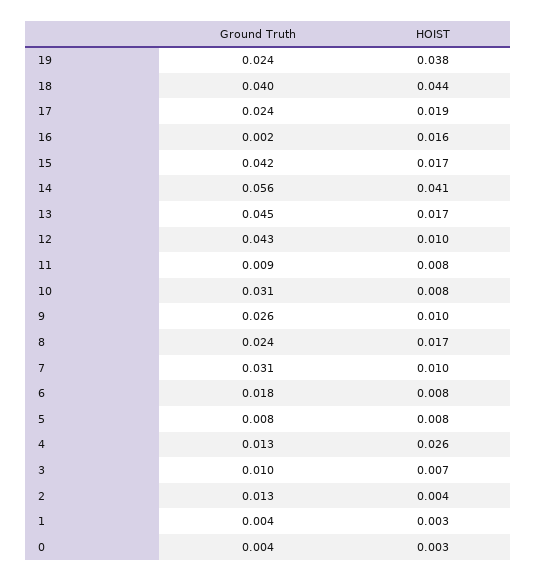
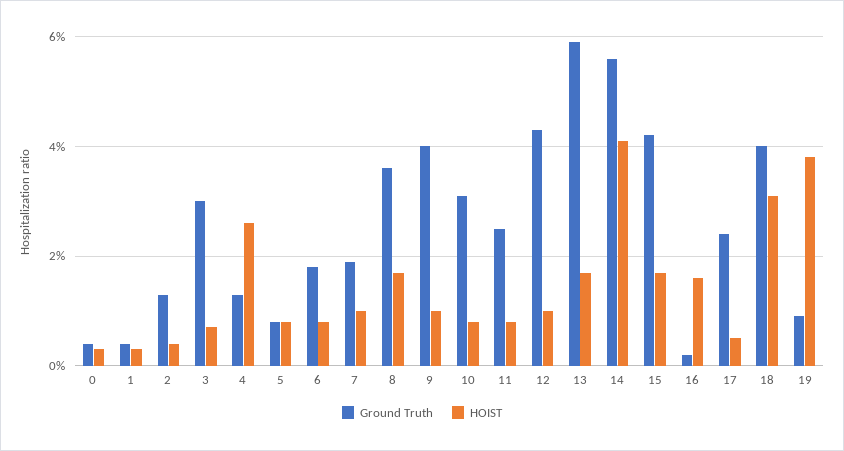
  {
    "Ground Truth": {
-     "19": 0.024,
+     "19": 0.01,
      "18": 0.04,
      "17": 0.024,
      "16": 0.002,
      "15": 0.042,
      "14": 0.056,
-     "13": 0.045,
+     "13": 0.06,
      "12": 0.043,
-     "11": 0.009,
+     "11": 0.025,
      "10": 0.031,
-     "9": 0.026,
+     "9": 0.04,
-     "8": 0.024,
+     "8": 0.035,
-     "7": 0.031,
+     "7": 0.02,
      "6": 0.018,
      "5": 0.008,
      "4": 0.013,
-     "3": 0.01,
+     "3": 0.03,
      "2": 0.013,
      "1": 0.004,
      "0": 0.004
    },
    "HOIST": {
      "19": 0.038,
-     "18": 0.044,
+     "18": 0.03,
-     "17": 0.019,
+     "17": 0.005,
      "16": 0.016,
      "15": 0.017,
      "14": 0.041,
      "13": 0.017,
      "12": 0.01,
      "11": 0.008,
      "10": 0.008,
      "9": 0.01,
      "8": 0.017,
      "7": 0.01,
      "6": 0.008,
      "5": 0.008,
      "4": 0.026,
      "3": 0.007,
      "2": 0.004,
      "1": 0.003,
      "0": 0.003
    }
  }

